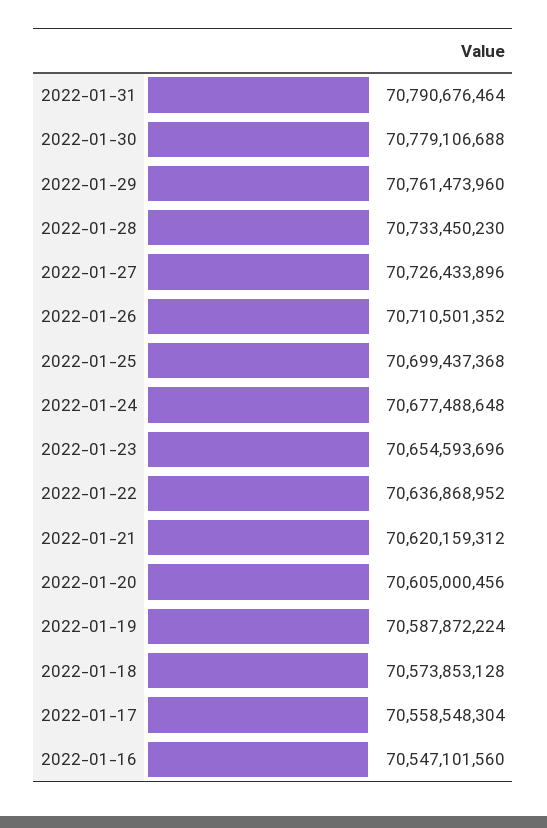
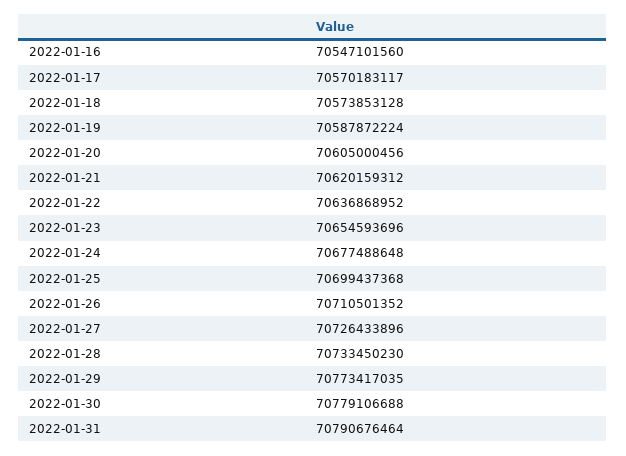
  {
    "2022-01-31": 70790676464,
    "2022-01-30": 70779106688,
-   "2022-01-29": 70761473960,
+   "2022-01-29": 70773417035,
    "2022-01-28": 70733450230,
    "2022-01-27": 70726433896,
    "2022-01-26": 70710501352,
    "2022-01-25": 70699437368,
    "2022-01-24": 70677488648,
    "2022-01-23": 70654593696,
    "2022-01-22": 70636868952,
    "2022-01-21": 70620159312,
    "2022-01-20": 70605000456,
    "2022-01-19": 70587872224,
    "2022-01-18": 70573853128,
-   "2022-01-17": 70558548304,
+   "2022-01-17": 70570183117,
    "2022-01-16": 70547101560
  }

